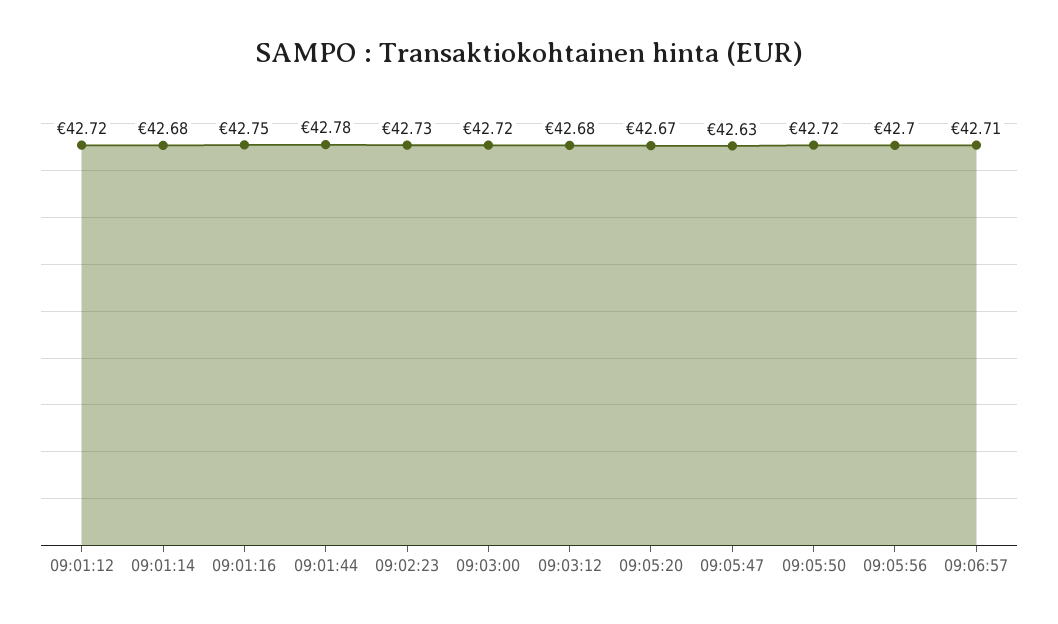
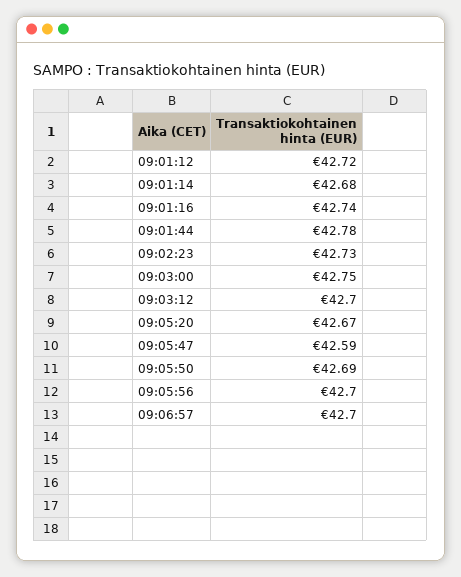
  {
    "09:01:12": 42.72,
    "09:01:14": 42.68,
-   "09:01:16": 42.75,
+   "09:01:16": 42.74,
    "09:01:44": 42.78,
    "09:02:23": 42.73,
-   "09:03:00": 42.72,
+   "09:03:00": 42.75,
-   "09:03:12": 42.68,
+   "09:03:12": 42.7,
    "09:05:20": 42.67,
-   "09:05:47": 42.63,
+   "09:05:47": 42.59,
-   "09:05:50": 42.72,
+   "09:05:50": 42.69,
    "09:05:56": 42.7,
-   "09:06:57": 42.71
+   "09:06:57": 42.7
  }

